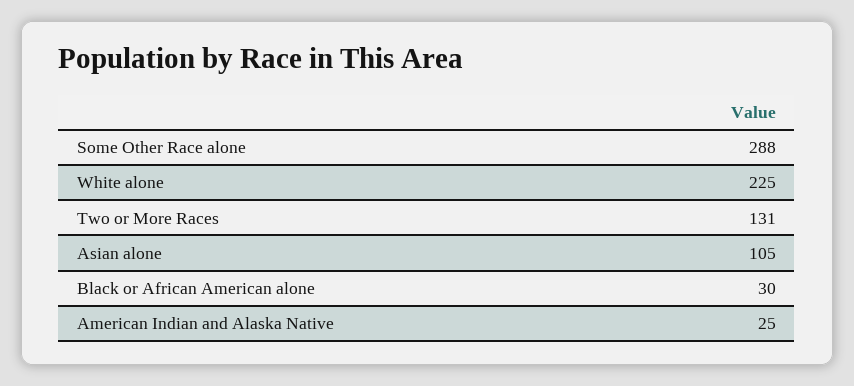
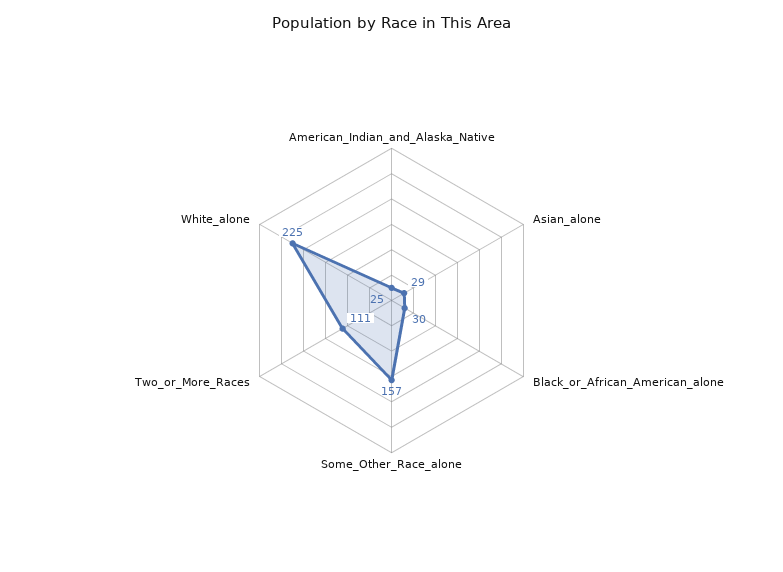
  {
-   "Some Other Race alone": 288,
+   "Some Other Race alone": 157,
    "White alone": 225,
-   "Two or More Races": 131,
+   "Two or More Races": 111,
-   "Asian alone": 105,
+   "Asian alone": 29,
    "Black or African American alone": 30,
    "American Indian and Alaska Native": 25
  }

